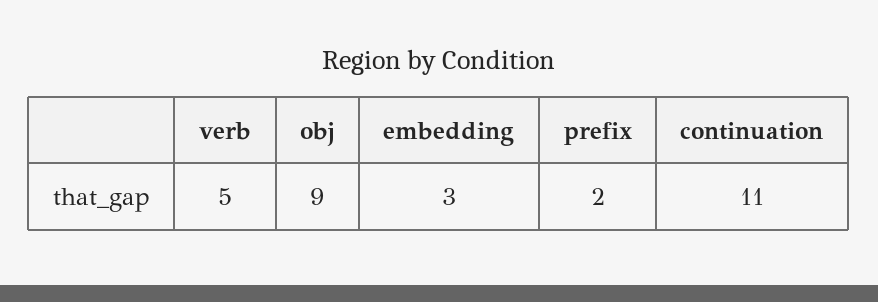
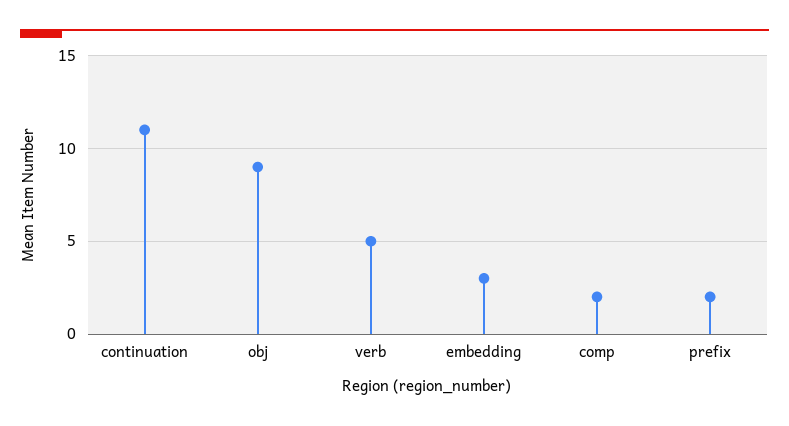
  {
    "verb": 5,
    "obj": 9,
    "embedding": 3,
    "prefix": 2,
-   "continuation": 11
+   "continuation": 11,
+   "comp": 2
  }

